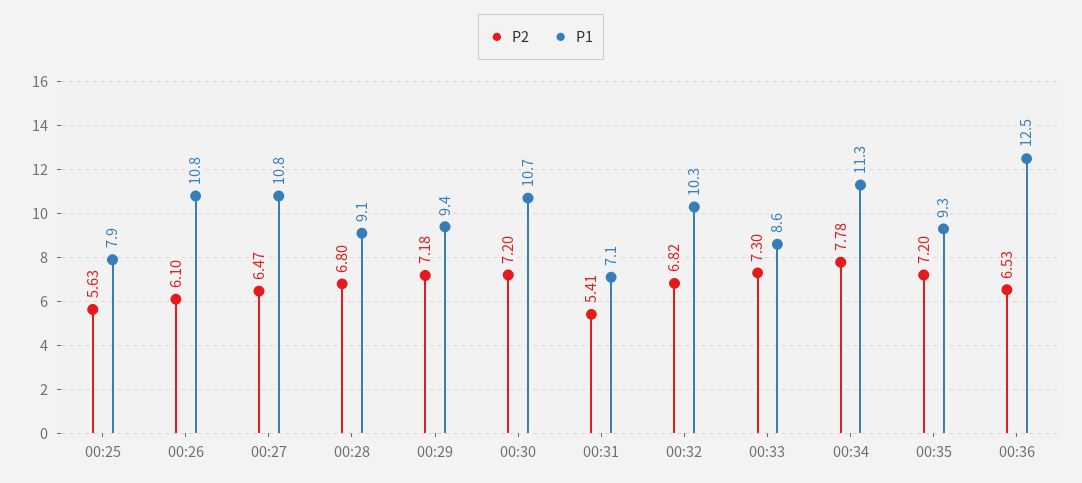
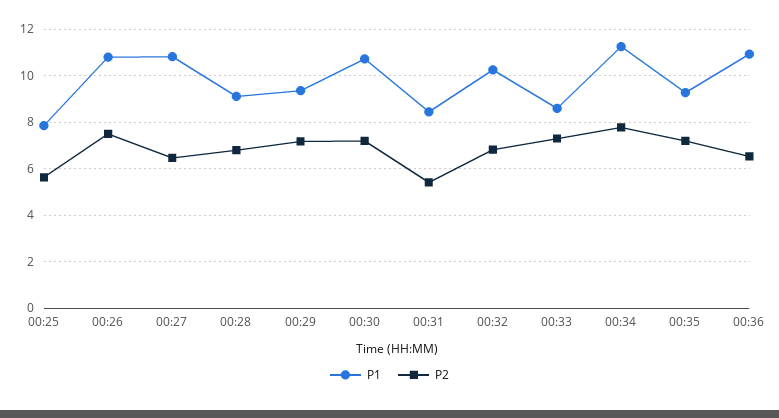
  {
    "P2": {
      "00:25": 5.63,
-     "00:26": 6.1,
+     "00:26": 7.5,
      "00:27": 6.47,
      "00:28": 6.8,
      "00:29": 7.18,
      "00:30": 7.2,
      "00:31": 5.41,
      "00:32": 6.82,
      "00:33": 7.3,
      "00:34": 7.78,
      "00:35": 7.2,
      "00:36": 6.53
    },
    "P1": {
      "00:25": 7.9,
      "00:26": 10.8,
      "00:27": 10.8,
      "00:28": 9.1,
      "00:29": 9.4,
      "00:30": 10.7,
-     "00:31": 7.1,
+     "00:31": 8.5,
      "00:32": 10.3,
      "00:33": 8.6,
      "00:34": 11.3,
      "00:35": 9.3,
-     "00:36": 12.5
+     "00:36": 11
    }
  }

